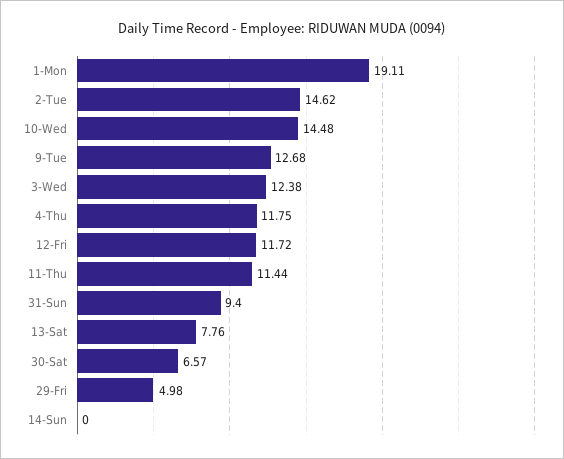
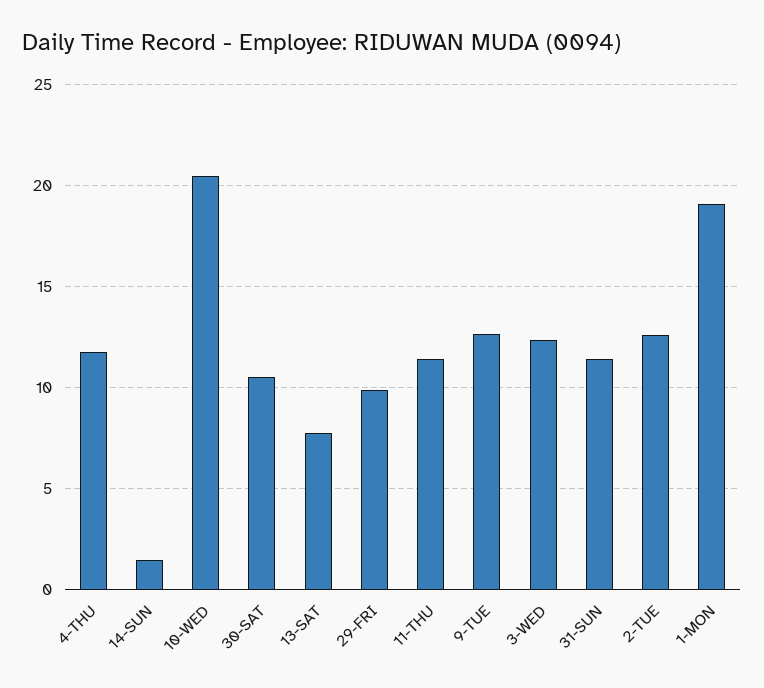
  {
    "1-Mon": 19.11,
-   "2-Tue": 14.62,
+   "2-Tue": 12.5,
-   "10-Wed": 14.48,
+   "10-Wed": 20.5,
    "9-Tue": 12.68,
    "3-Wed": 12.38,
    "4-Thu": 11.75,
-   "12-Fri": 11.72,
    "11-Thu": 11.44,
-   "31-Sun": 9.4,
+   "31-Sun": 11.5,
    "13-Sat": 7.76,
-   "30-Sat": 6.57,
+   "30-Sat": 10.5,
-   "29-Fri": 4.98,
+   "29-Fri": 10,
-   "14-Sun": 0
+   "14-Sun": 1.5
  }

